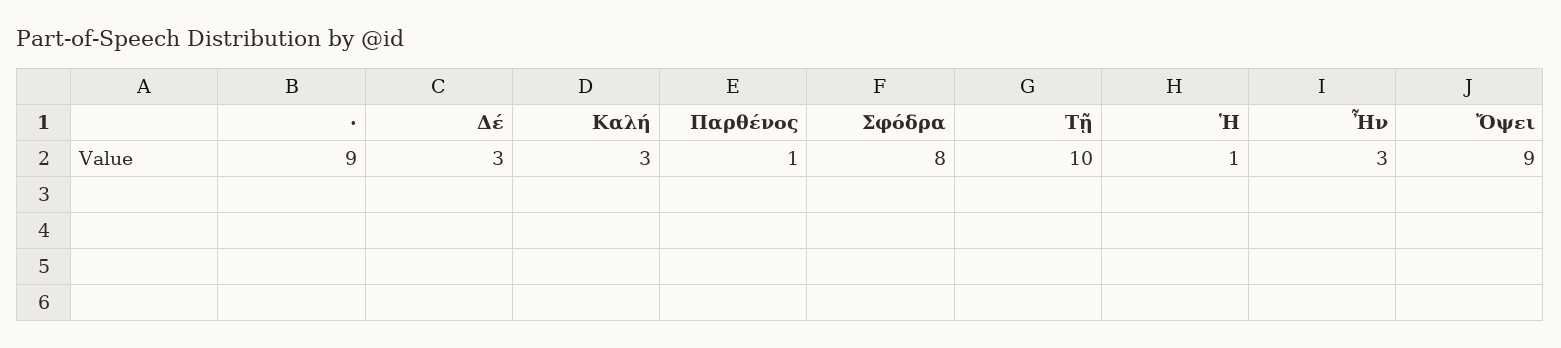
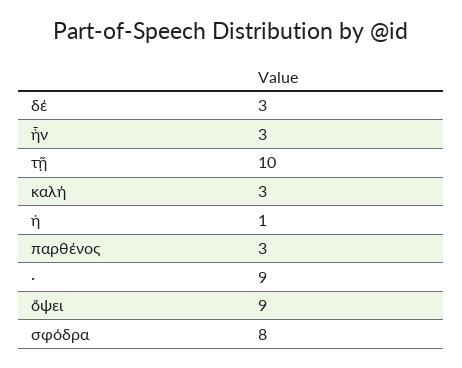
  {
    "·": 9,
    "Δέ": 3,
    "Καλή": 3,
-   "Παρθένος": 1,
+   "Παρθένος": 3,
    "Σφόδρα": 8,
    "Τῇ": 10,
    "Ἡ": 1,
    "Ἦν": 3,
    "Ὄψει": 9
  }

